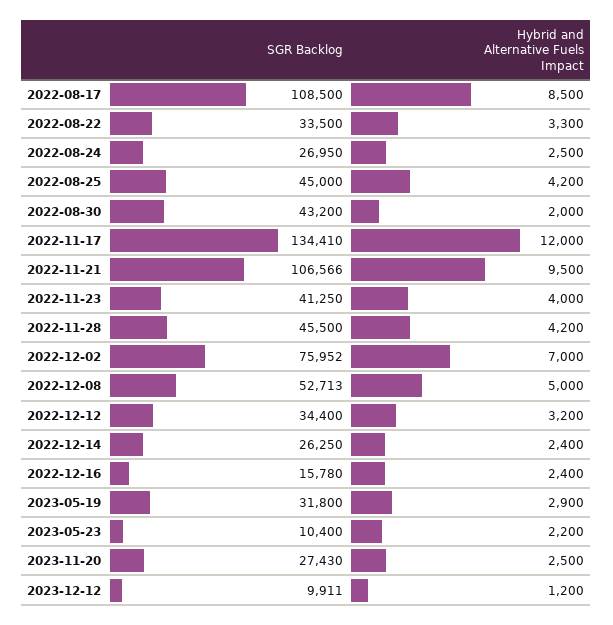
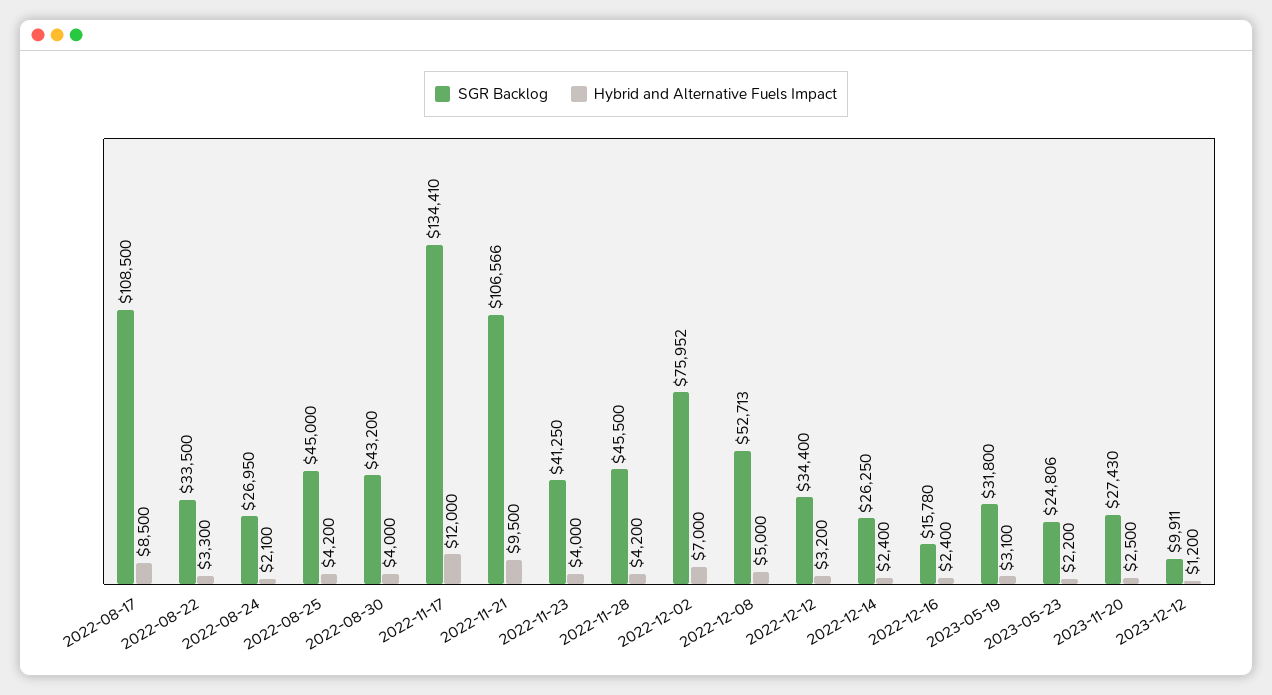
  {
    "SGR Backlog": {
      "2022-08-17": 108500,
      "2022-08-22": 33500,
      "2022-08-24": 26950,
      "2022-08-25": 45000,
      "2022-08-30": 43200,
      "2022-11-17": 134410,
      "2022-11-21": 106566,
      "2022-11-23": 41250,
      "2022-11-28": 45500,
      "2022-12-02": 75952,
      "2022-12-08": 52713,
      "2022-12-12": 34400,
      "2022-12-14": 26250,
      "2022-12-16": 15780,
      "2023-05-19": 31800,
-     "2023-05-23": 10400,
+     "2023-05-23": 24806,
      "2023-11-20": 27430,
      "2023-12-12": 9911
    },
    "Hybrid and Alternative Fuels Impact": {
      "2022-08-17": 8500,
      "2022-08-22": 3300,
-     "2022-08-24": 2500,
+     "2022-08-24": 2100,
      "2022-08-25": 4200,
-     "2022-08-30": 2000,
+     "2022-08-30": 4000,
      "2022-11-17": 12000,
      "2022-11-21": 9500,
      "2022-11-23": 4000,
      "2022-11-28": 4200,
      "2022-12-02": 7000,
      "2022-12-08": 5000,
      "2022-12-12": 3200,
      "2022-12-14": 2400,
      "2022-12-16": 2400,
-     "2023-05-19": 2900,
+     "2023-05-19": 3100,
      "2023-05-23": 2200,
      "2023-11-20": 2500,
      "2023-12-12": 1200
    }
  }

